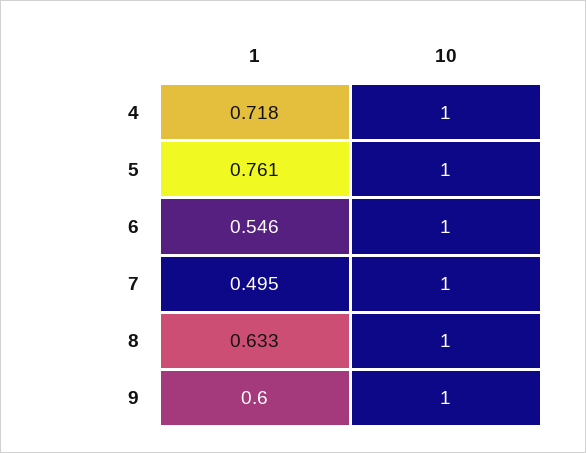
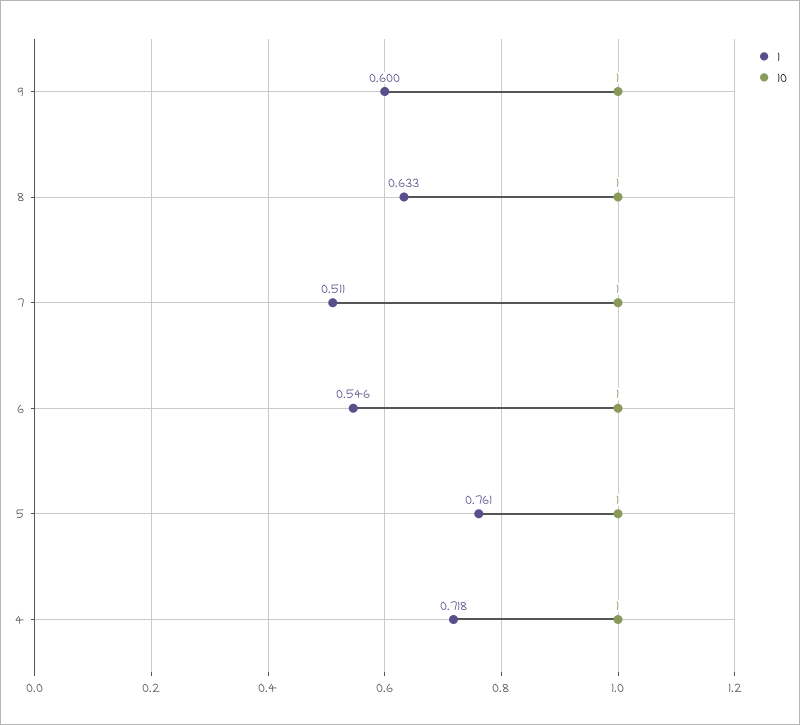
  {
    "1": {
      "4": 0.718,
      "5": 0.761,
      "6": 0.546,
-     "7": 0.495,
+     "7": 0.511,
      "8": 0.633,
      "9": 0.6
    },
    "10": {
      "4": 1,
      "5": 1,
      "6": 1,
      "7": 1,
      "8": 1,
      "9": 1
    }
  }

